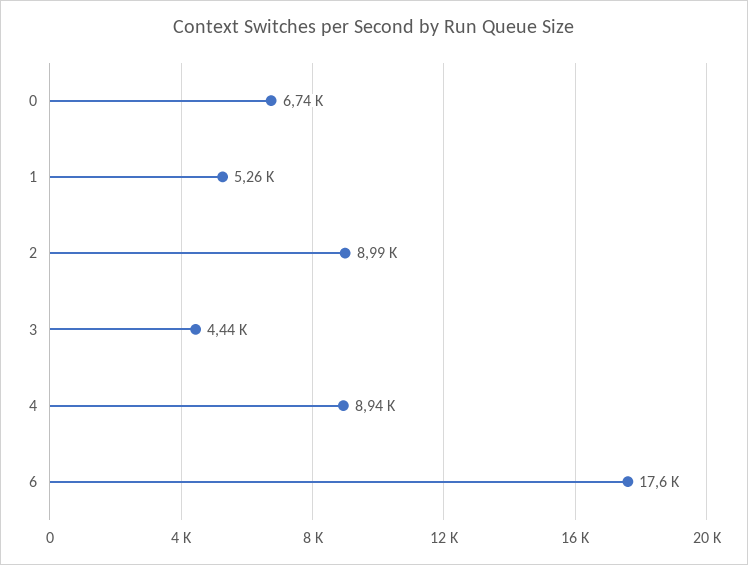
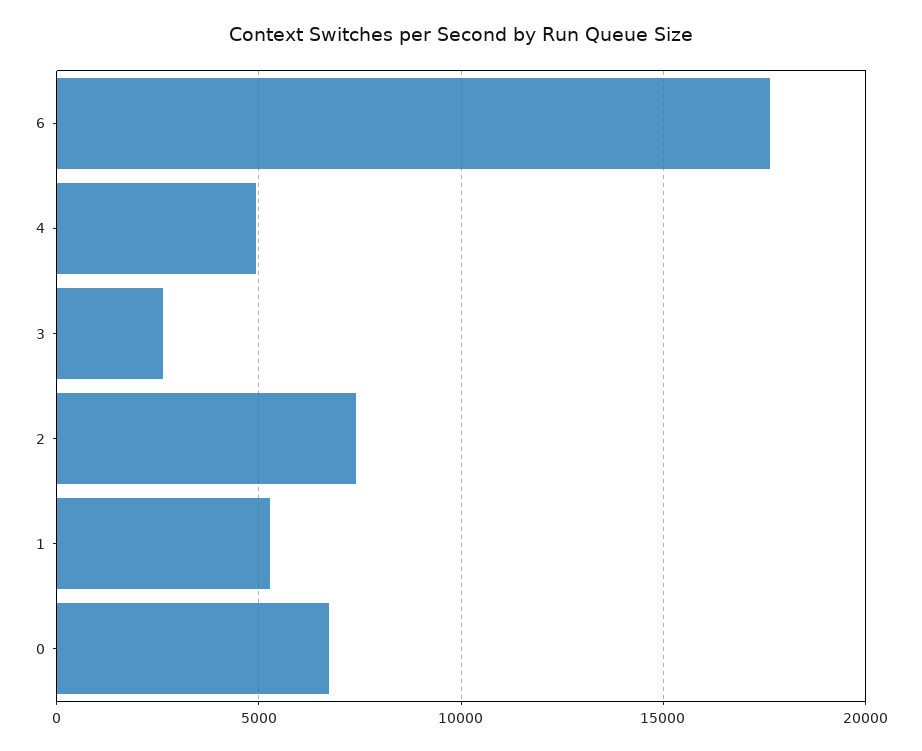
  {
    "0": 6740,
    "1": 5260,
-   "2": 8990,
+   "2": 7500,
-   "3": 4440,
+   "3": 2500,
-   "4": 8940,
+   "4": 5000,
    "6": 17600
  }

